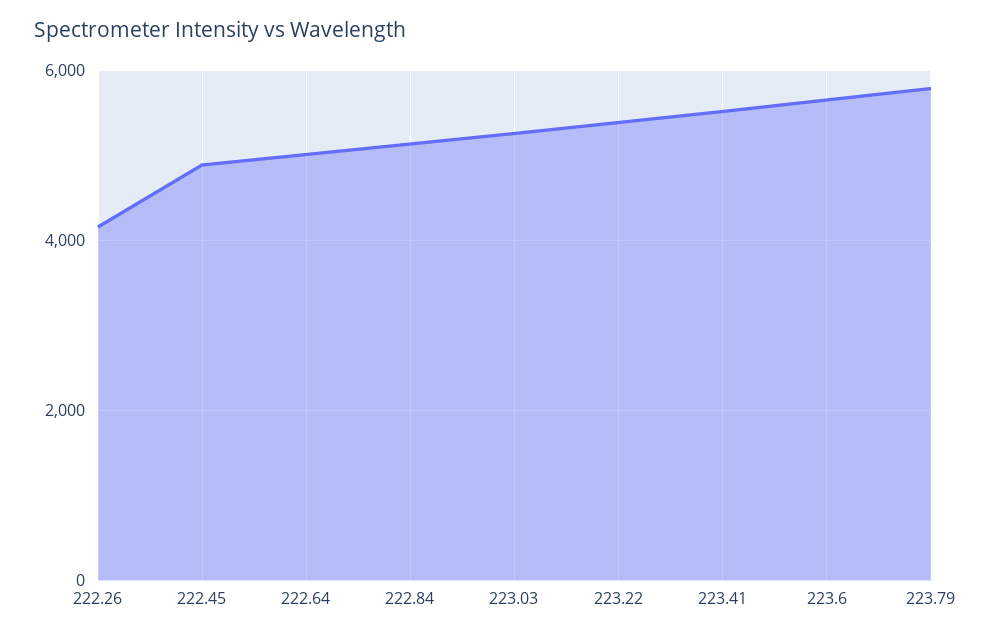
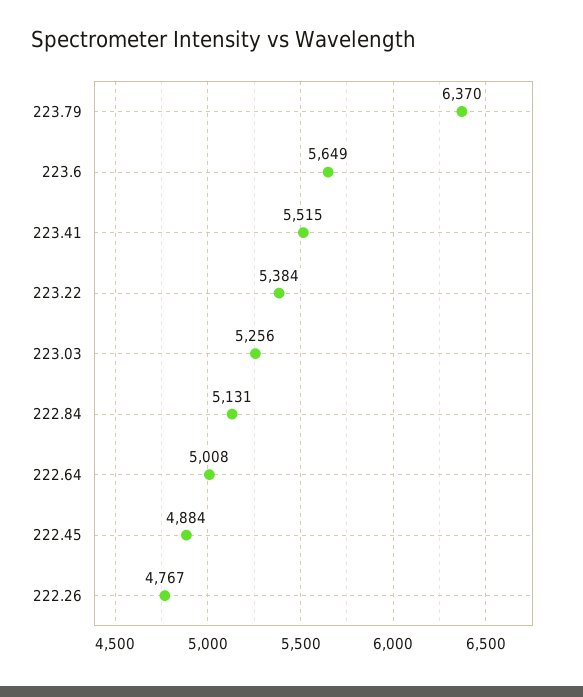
  {
-   "222.26": 4200,
+   "222.26": 4767,
    "222.45": 4884,
    "222.64": 5008,
    "222.84": 5131,
    "223.03": 5256,
    "223.22": 5384,
    "223.41": 5515,
    "223.6": 5649,
-   "223.79": 5800
+   "223.79": 6370
  }

